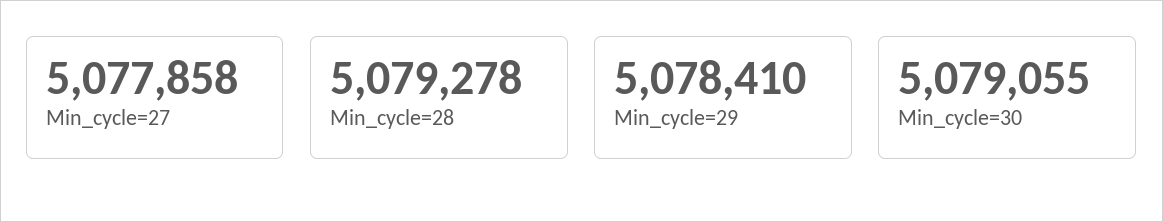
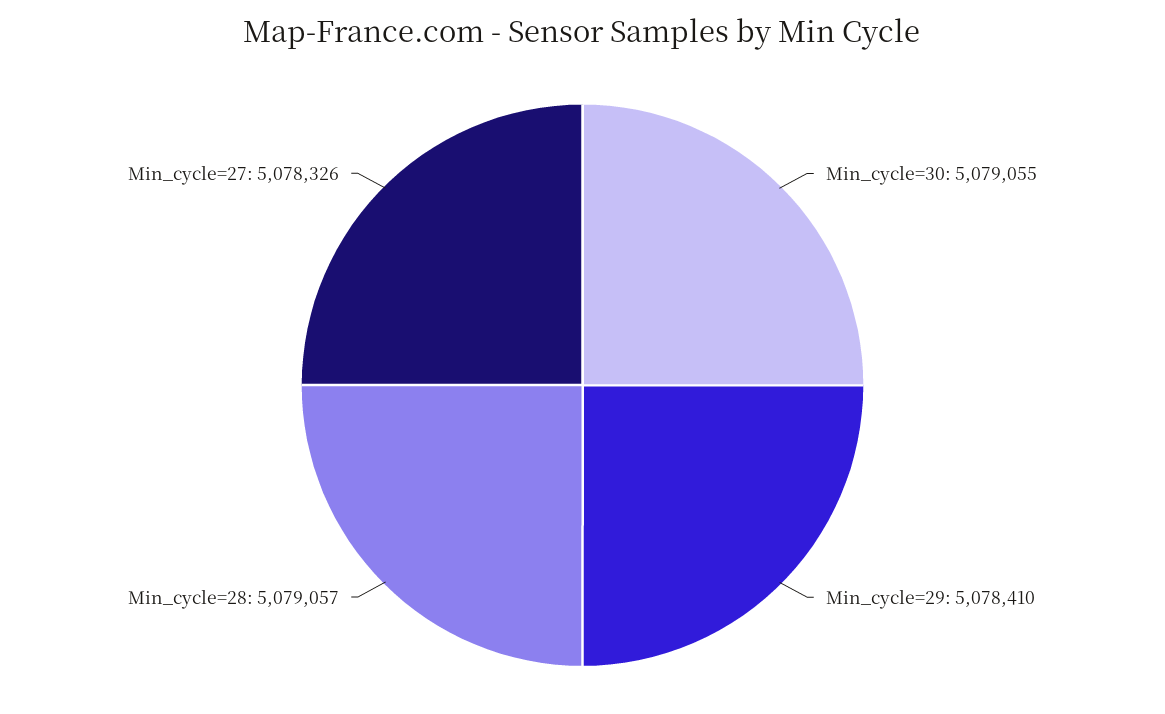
  {
-   "Min_cycle=27": 5077858,
+   "Min_cycle=27": 5078326,
-   "Min_cycle=28": 5079278,
+   "Min_cycle=28": 5079057,
    "Min_cycle=29": 5078410,
    "Min_cycle=30": 5079055
  }

